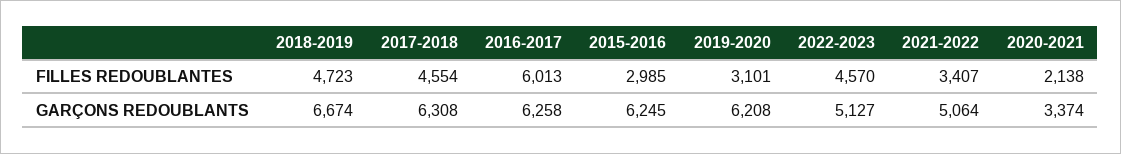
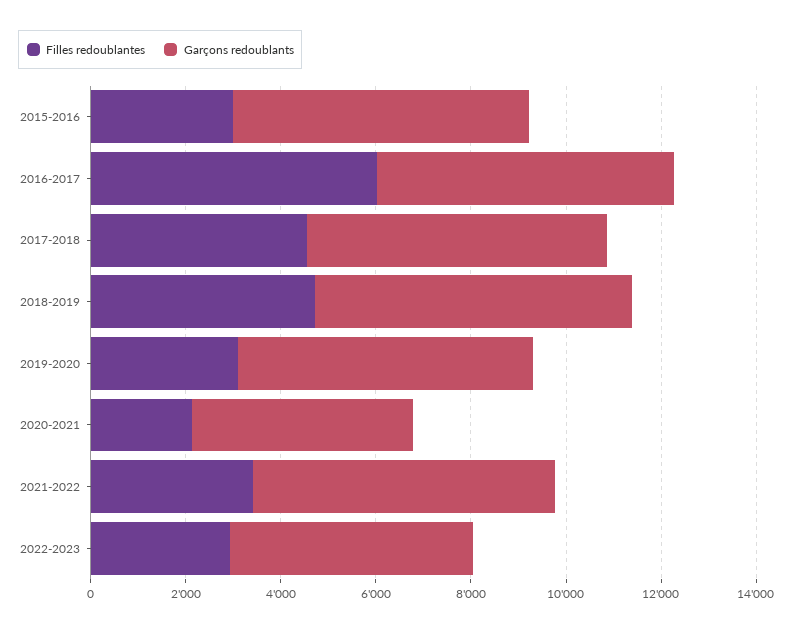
  {
    "FILLES REDOUBLANTES": {
      "2018-2019": 4723,
      "2017-2018": 4554,
      "2016-2017": 6013,
      "2015-2016": 2985,
      "2019-2020": 3101,
-     "2022-2023": 4570,
+     "2022-2023": 3000,
      "2021-2022": 3407,
      "2020-2021": 2138
    },
    "GARÇONS REDOUBLANTS": {
      "2018-2019": 6674,
      "2017-2018": 6308,
      "2016-2017": 6258,
      "2015-2016": 6245,
      "2019-2020": 6208,
      "2022-2023": 5127,
-     "2021-2022": 5064,
+     "2021-2022": 6500,
-     "2020-2021": 3374
+     "2020-2021": 4500
    }
  }

